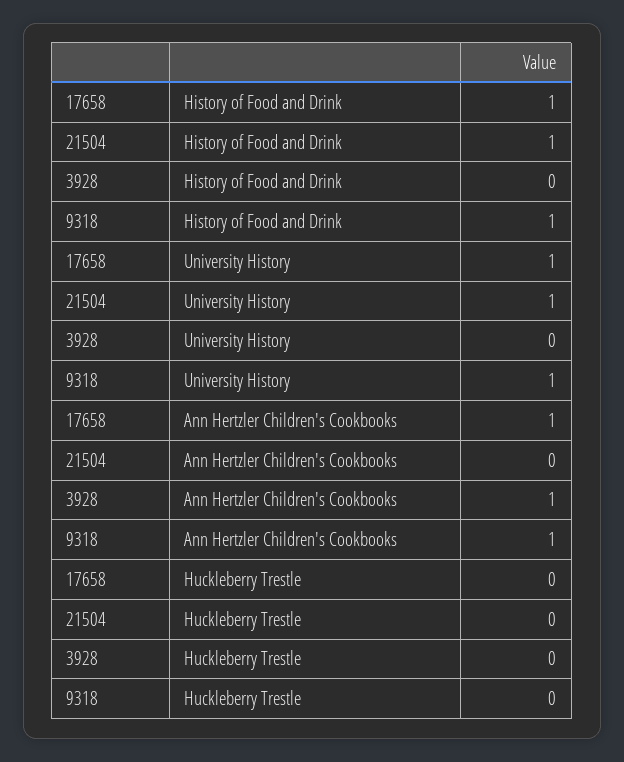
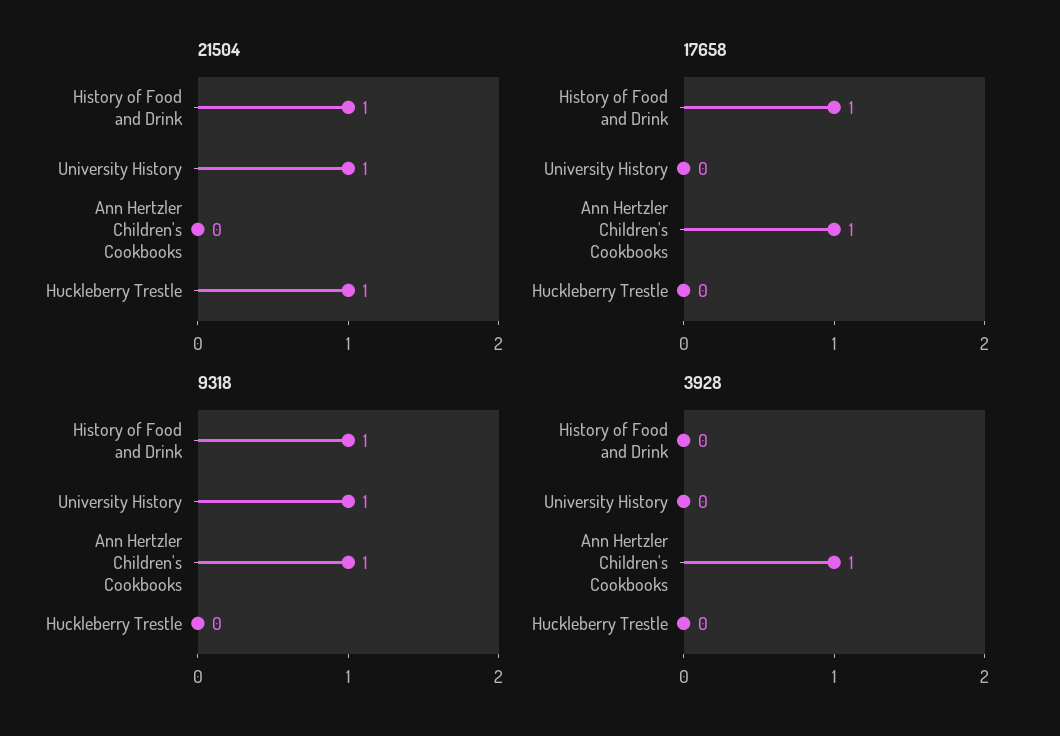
  {
    "17658": {
      "History of Food and Drink": 1,
-     "University History": 1,
+     "University History": 0,
      "Ann Hertzler Children's Cookbooks": 1,
      "Huckleberry Trestle": 0
    },
    "21504": {
      "History of Food and Drink": 1,
      "University History": 1,
      "Ann Hertzler Children's Cookbooks": 0,
-     "Huckleberry Trestle": 0
+     "Huckleberry Trestle": 1
    },
    "3928": {
      "History of Food and Drink": 0,
      "University History": 0,
      "Ann Hertzler Children's Cookbooks": 1,
      "Huckleberry Trestle": 0
    },
    "9318": {
      "History of Food and Drink": 1,
      "University History": 1,
      "Ann Hertzler Children's Cookbooks": 1,
      "Huckleberry Trestle": 0
    }
  }

